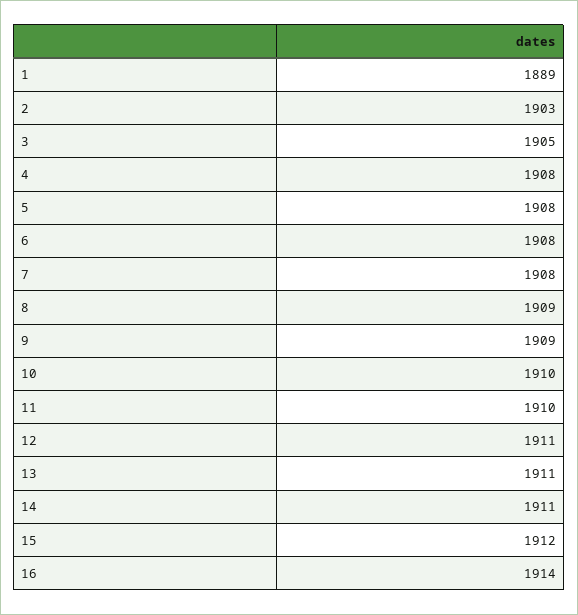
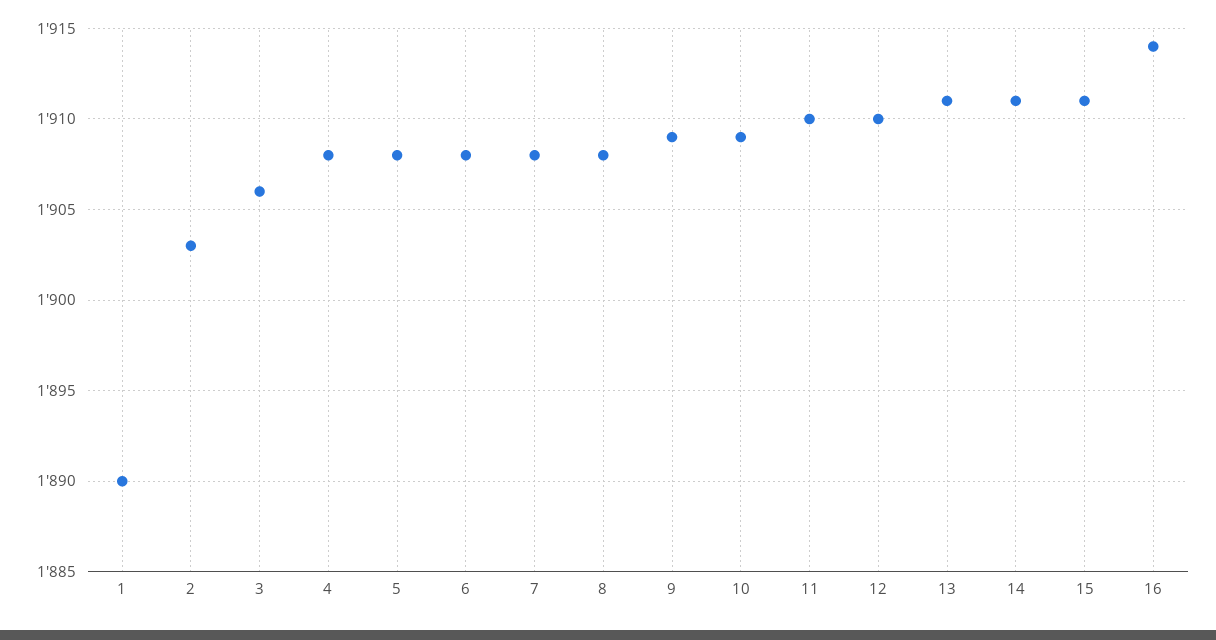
  {
-   "1": 1889,
+   "1": 1890,
    "2": 1903,
-   "3": 1905,
+   "3": 1906,
    "4": 1908,
    "5": 1908,
    "6": 1908,
    "7": 1908,
-   "8": 1909,
+   "8": 1908,
    "9": 1909,
-   "10": 1910,
+   "10": 1909,
    "11": 1910,
-   "12": 1911,
+   "12": 1910,
    "13": 1911,
    "14": 1911,
-   "15": 1912,
+   "15": 1911,
    "16": 1914
  }

